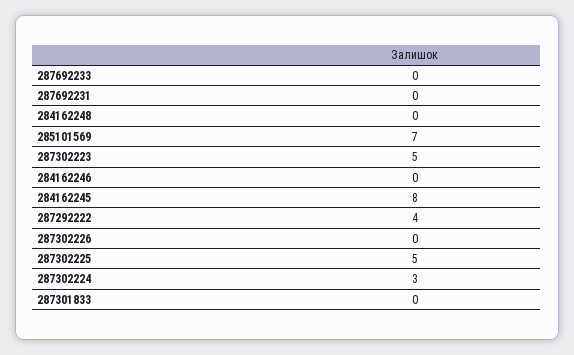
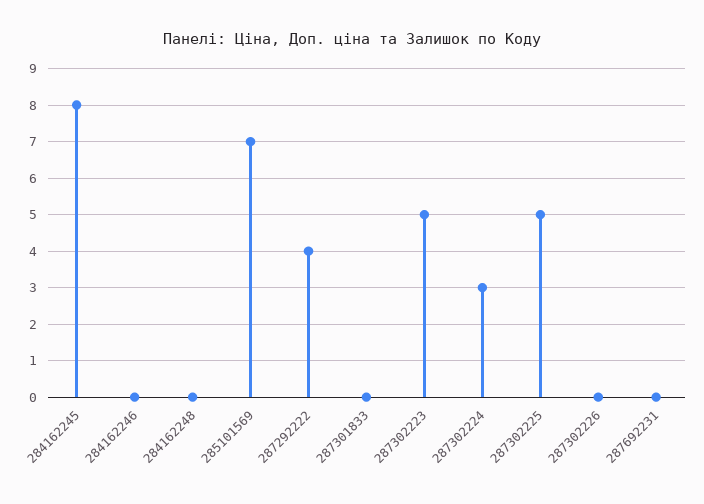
  {
-   "287692233": 0,
    "287692231": 0,
    "284162248": 0,
    "285101569": 7,
    "287302223": 5,
    "284162246": 0,
    "284162245": 8,
    "287292222": 4,
    "287302226": 0,
    "287302225": 5,
    "287302224": 3,
    "287301833": 0
  }

